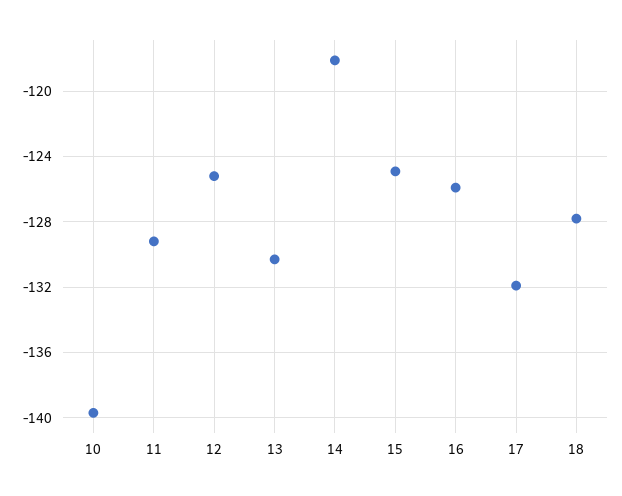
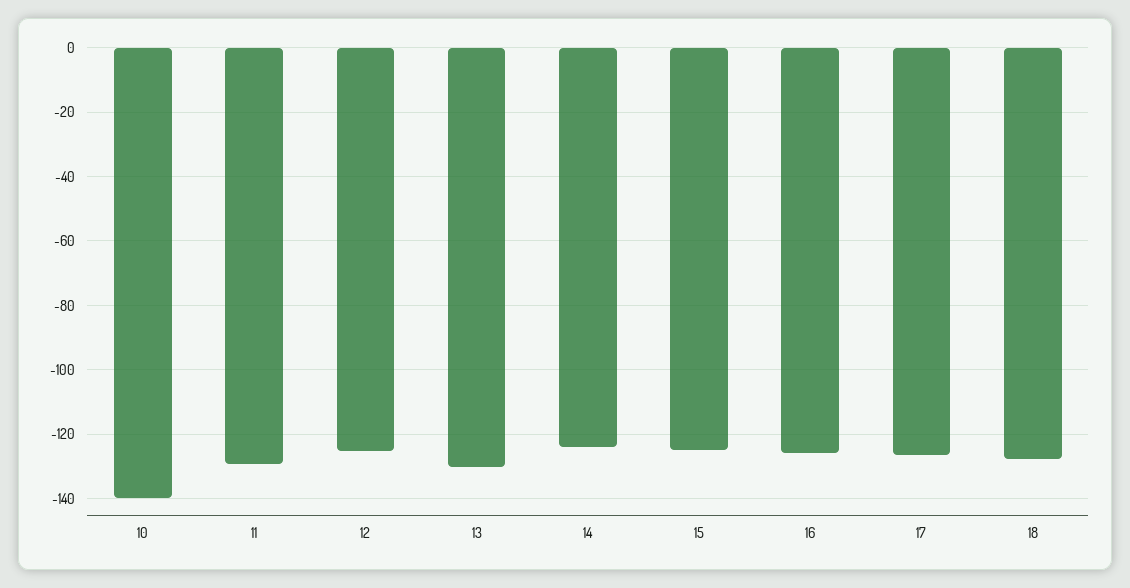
  {
    "10": -139.5,
    "11": -129,
    "12": -125,
    "13": -130.5,
-   "14": -118,
+   "14": -124,
    "15": -125,
    "16": -126,
-   "17": -132,
+   "17": -126,
    "18": -128
  }

